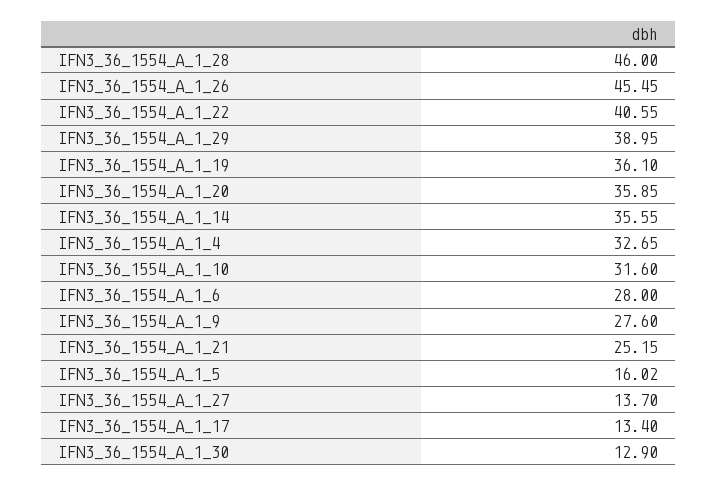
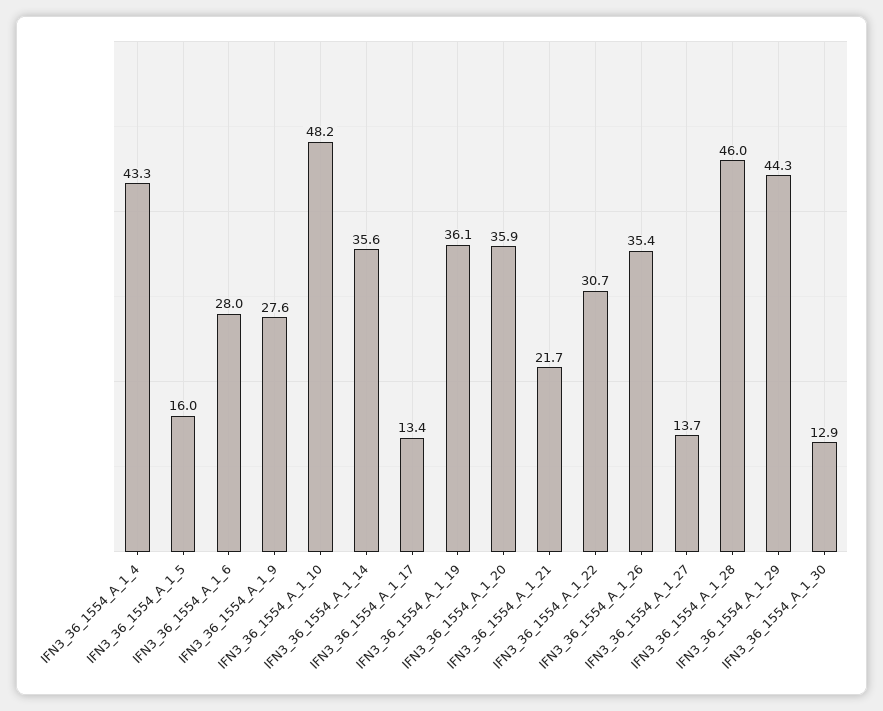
  {
    "IFN3_36_1554_A_1_28": 46,
-   "IFN3_36_1554_A_1_26": 45.45,
+   "IFN3_36_1554_A_1_26": 35.4,
-   "IFN3_36_1554_A_1_22": 40.55,
+   "IFN3_36_1554_A_1_22": 30.7,
-   "IFN3_36_1554_A_1_29": 38.95,
+   "IFN3_36_1554_A_1_29": 44.3,
    "IFN3_36_1554_A_1_19": 36.1,
    "IFN3_36_1554_A_1_20": 35.85,
    "IFN3_36_1554_A_1_14": 35.55,
-   "IFN3_36_1554_A_1_4": 32.65,
+   "IFN3_36_1554_A_1_4": 43.3,
-   "IFN3_36_1554_A_1_10": 31.6,
+   "IFN3_36_1554_A_1_10": 48.2,
    "IFN3_36_1554_A_1_6": 28,
    "IFN3_36_1554_A_1_9": 27.6,
-   "IFN3_36_1554_A_1_21": 25.15,
+   "IFN3_36_1554_A_1_21": 21.7,
    "IFN3_36_1554_A_1_5": 16.02,
    "IFN3_36_1554_A_1_27": 13.7,
    "IFN3_36_1554_A_1_17": 13.4,
    "IFN3_36_1554_A_1_30": 12.9
  }

